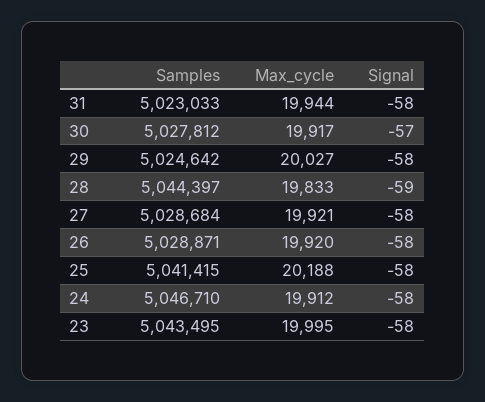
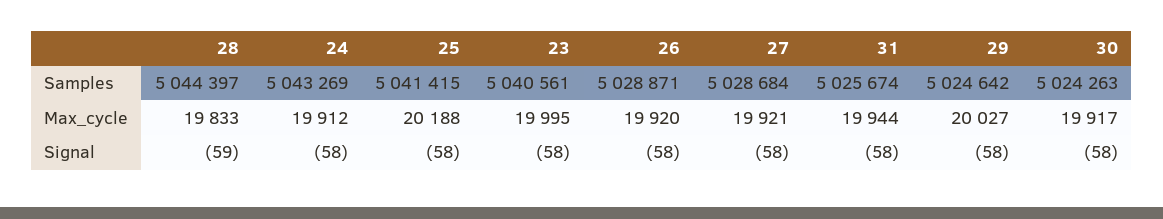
  {
    "Samples": {
-     "31": 5023033,
+     "31": 5025674,
-     "30": 5027812,
+     "30": 5024263,
      "29": 5024642,
      "28": 5044397,
      "27": 5028684,
      "26": 5028871,
      "25": 5041415,
-     "24": 5046710,
+     "24": 5043269,
-     "23": 5043495
+     "23": 5040561
    },
    "Max_cycle": {
      "31": 19944,
      "30": 19917,
      "29": 20027,
      "28": 19833,
      "27": 19921,
      "26": 19920,
      "25": 20188,
      "24": 19912,
      "23": 19995
    },
    "Signal": {
      "31": -58,
-     "30": -57,
+     "30": -58,
      "29": -58,
      "28": -59,
      "27": -58,
      "26": -58,
      "25": -58,
      "24": -58,
      "23": -58
    }
  }

